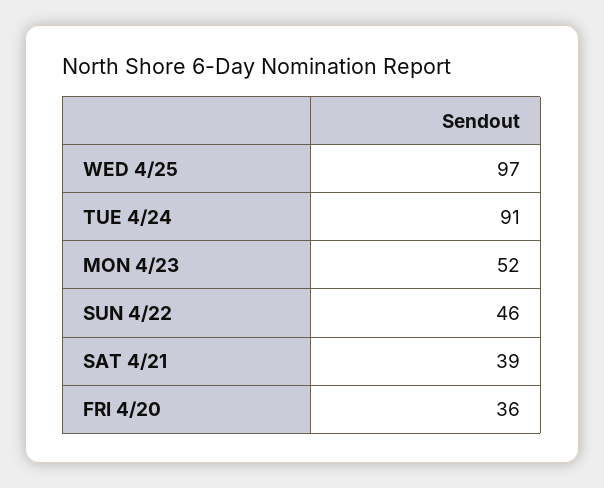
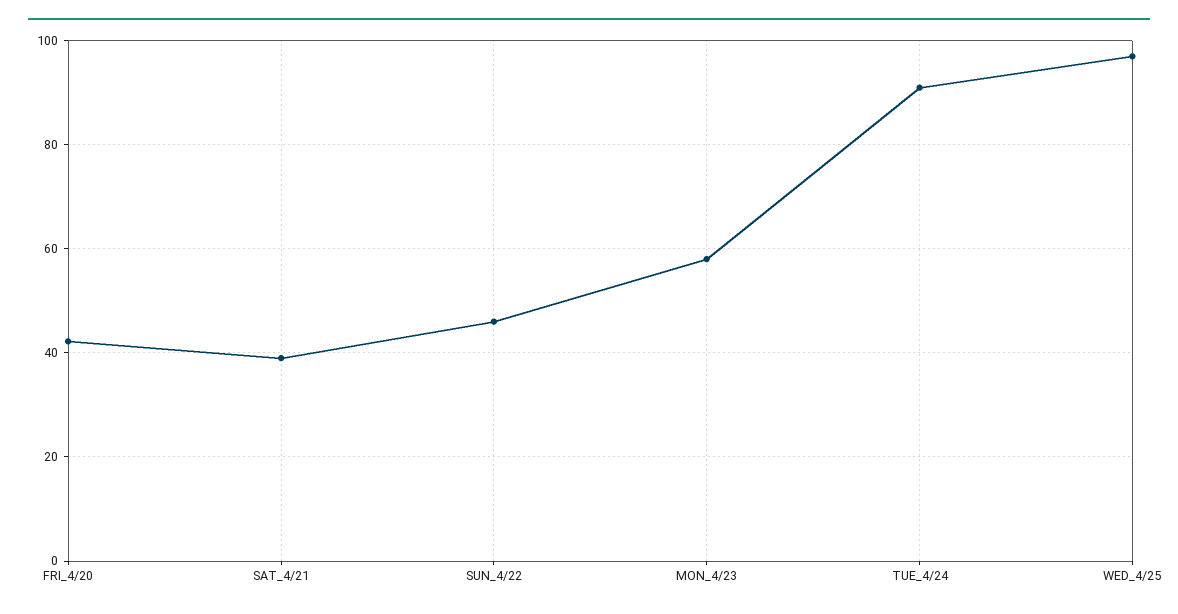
  {
    "WED 4/25": 97,
    "TUE 4/24": 91,
-   "MON 4/23": 52,
+   "MON 4/23": 58,
    "SUN 4/22": 46,
    "SAT 4/21": 39,
-   "FRI 4/20": 36
+   "FRI 4/20": 42
  }

